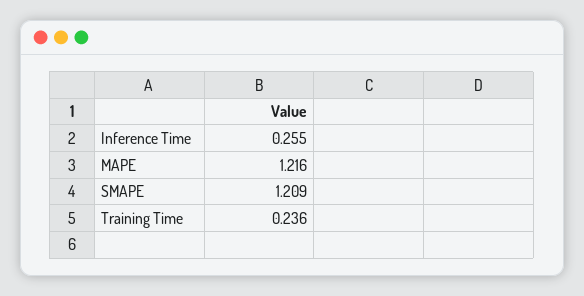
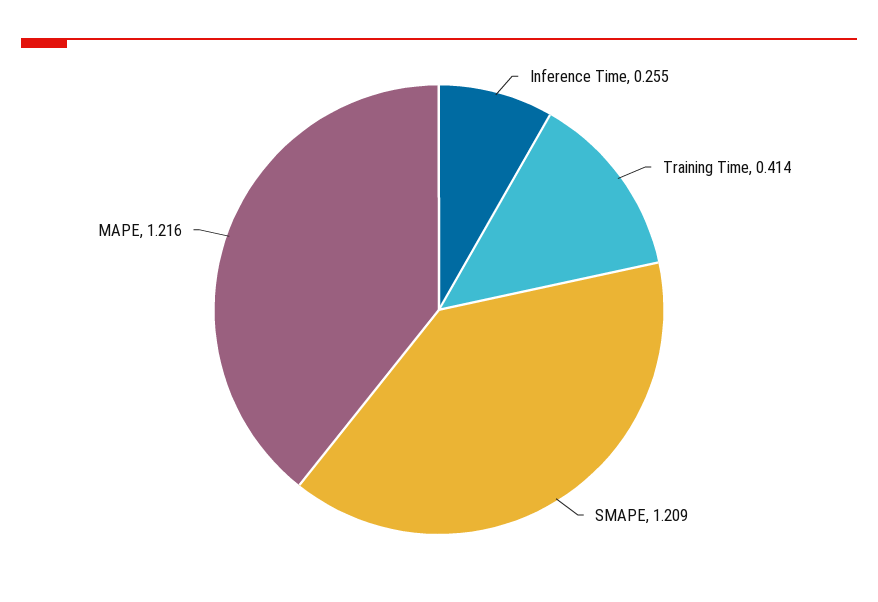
  {
    "Inference Time": 0.255,
    "MAPE": 1.216,
    "SMAPE": 1.209,
-   "Training Time": 0.236
+   "Training Time": 0.414
  }

